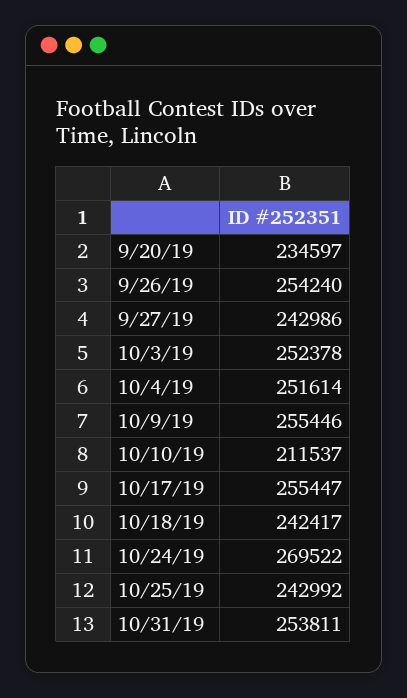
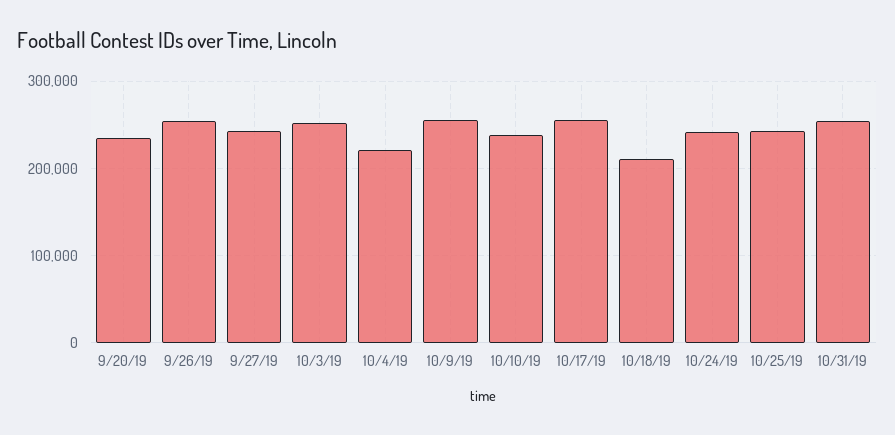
  {
    "9/20/19": 234597,
    "9/26/19": 254240,
    "9/27/19": 242986,
    "10/3/19": 252378,
-   "10/4/19": 251614,
+   "10/4/19": 220000,
    "10/9/19": 255446,
-   "10/10/19": 211537,
+   "10/10/19": 240000,
    "10/17/19": 255447,
-   "10/18/19": 242417,
+   "10/18/19": 210000,
-   "10/24/19": 269522,
+   "10/24/19": 240000,
    "10/25/19": 242992,
    "10/31/19": 253811
  }

